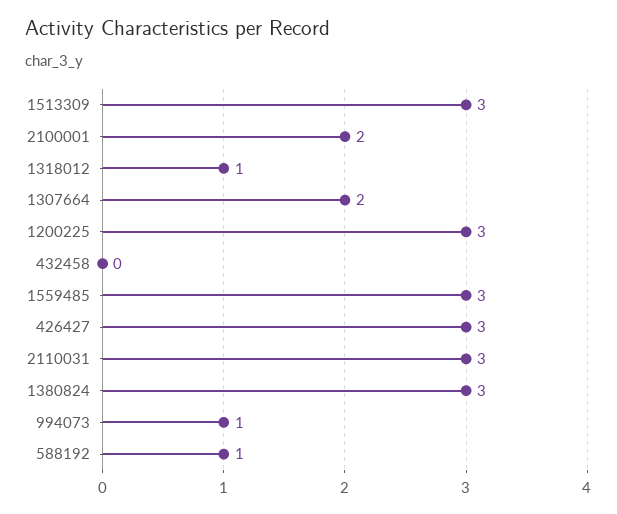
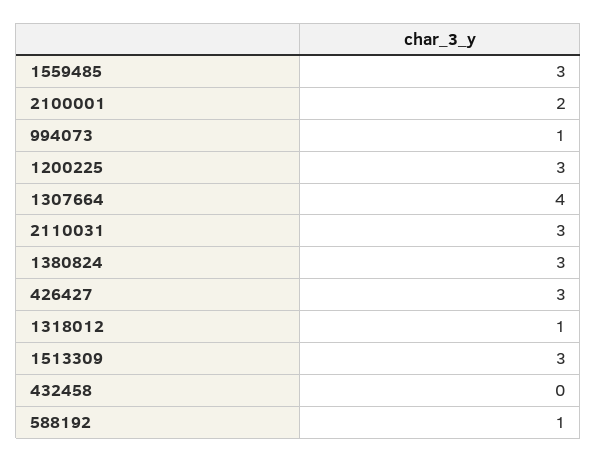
  {
    "1513309": 3,
    "2100001": 2,
    "1318012": 1,
-   "1307664": 2,
+   "1307664": 4,
    "1200225": 3,
    "432458": 0,
    "1559485": 3,
    "426427": 3,
    "2110031": 3,
    "1380824": 3,
    "994073": 1,
    "588192": 1
  }

